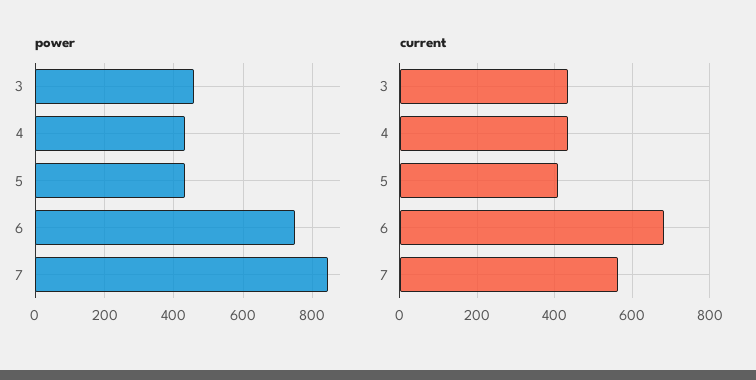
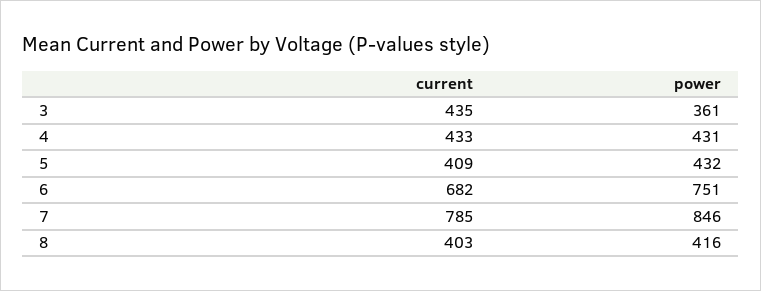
  {
    "power": {
-     "3": 460,
+     "3": 361,
      "4": 431,
      "5": 432,
      "6": 751,
-     "7": 846
+     "7": 846,
+     "8": 416
    },
    "current": {
      "3": 435,
      "4": 433,
      "5": 409,
      "6": 682,
-     "7": 560
+     "7": 785,
+     "8": 403
    }
  }

